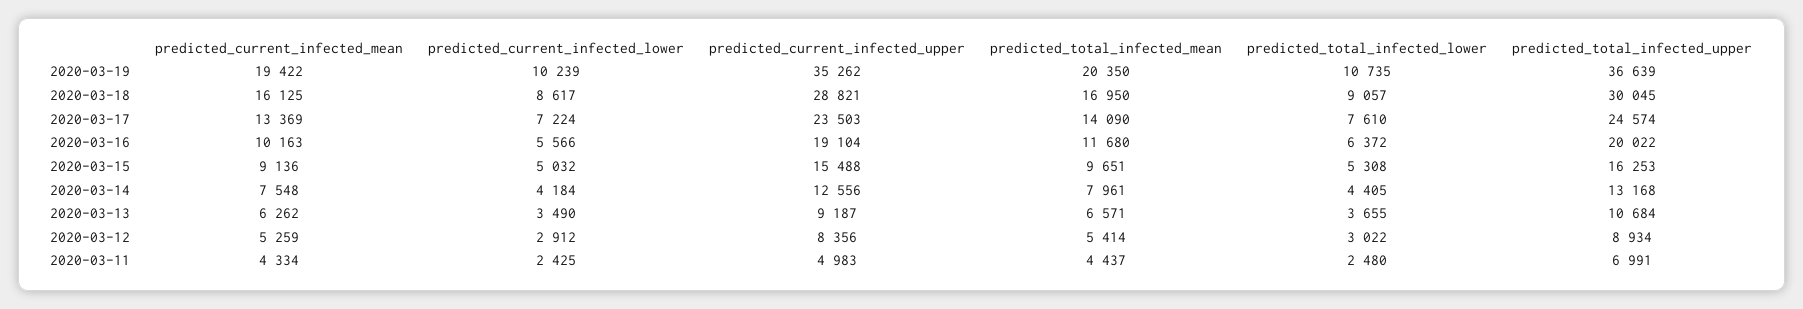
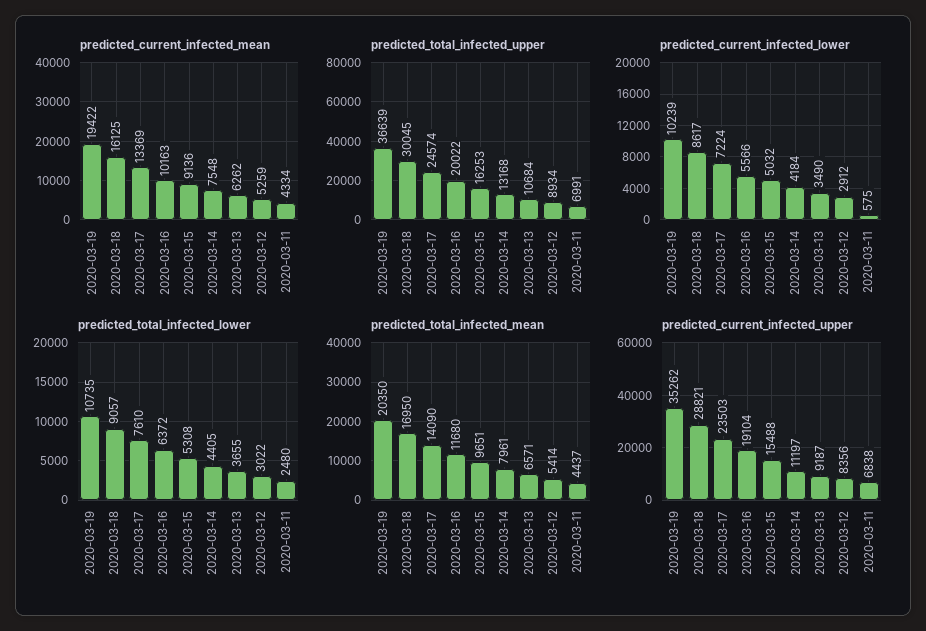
  {
    "predicted_current_infected_mean": {
      "2020-03-19": 19422,
      "2020-03-18": 16125,
      "2020-03-17": 13369,
      "2020-03-16": 10163,
      "2020-03-15": 9136,
      "2020-03-14": 7548,
      "2020-03-13": 6262,
      "2020-03-12": 5259,
      "2020-03-11": 4334
    },
    "predicted_current_infected_lower": {
      "2020-03-19": 10239,
      "2020-03-18": 8617,
      "2020-03-17": 7224,
      "2020-03-16": 5566,
      "2020-03-15": 5032,
      "2020-03-14": 4184,
      "2020-03-13": 3490,
      "2020-03-12": 2912,
-     "2020-03-11": 2425
+     "2020-03-11": 575
    },
    "predicted_current_infected_upper": {
      "2020-03-19": 35262,
      "2020-03-18": 28821,
      "2020-03-17": 23503,
      "2020-03-16": 19104,
      "2020-03-15": 15488,
-     "2020-03-14": 12556,
+     "2020-03-14": 11197,
      "2020-03-13": 9187,
      "2020-03-12": 8356,
-     "2020-03-11": 4983
+     "2020-03-11": 6838
    },
    "predicted_total_infected_mean": {
      "2020-03-19": 20350,
      "2020-03-18": 16950,
      "2020-03-17": 14090,
      "2020-03-16": 11680,
      "2020-03-15": 9651,
      "2020-03-14": 7961,
      "2020-03-13": 6571,
      "2020-03-12": 5414,
      "2020-03-11": 4437
    },
    "predicted_total_infected_lower": {
      "2020-03-19": 10735,
      "2020-03-18": 9057,
      "2020-03-17": 7610,
      "2020-03-16": 6372,
      "2020-03-15": 5308,
      "2020-03-14": 4405,
      "2020-03-13": 3655,
      "2020-03-12": 3022,
      "2020-03-11": 2480
    },
    "predicted_total_infected_upper": {
      "2020-03-19": 36639,
      "2020-03-18": 30045,
      "2020-03-17": 24574,
      "2020-03-16": 20022,
      "2020-03-15": 16253,
      "2020-03-14": 13168,
      "2020-03-13": 10684,
      "2020-03-12": 8934,
      "2020-03-11": 6991
    }
  }

